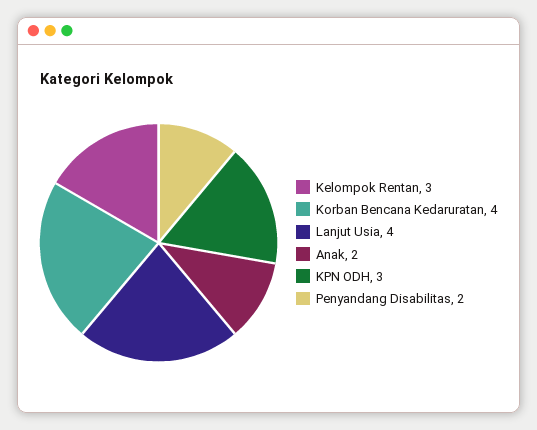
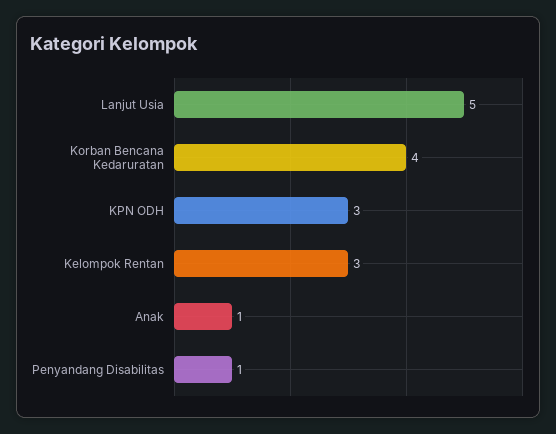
  {
    "Kelompok Rentan": 3,
    "Korban Bencana Kedaruratan": 4,
-   "Lanjut Usia": 4,
+   "Lanjut Usia": 5,
-   "Anak": 2,
+   "Anak": 1,
    "KPN ODH": 3,
-   "Penyandang Disabilitas": 2
+   "Penyandang Disabilitas": 1
  }

